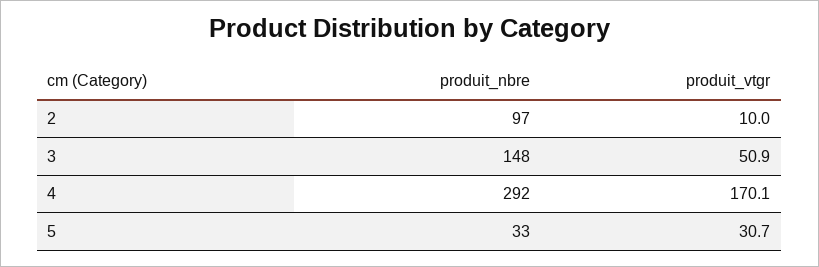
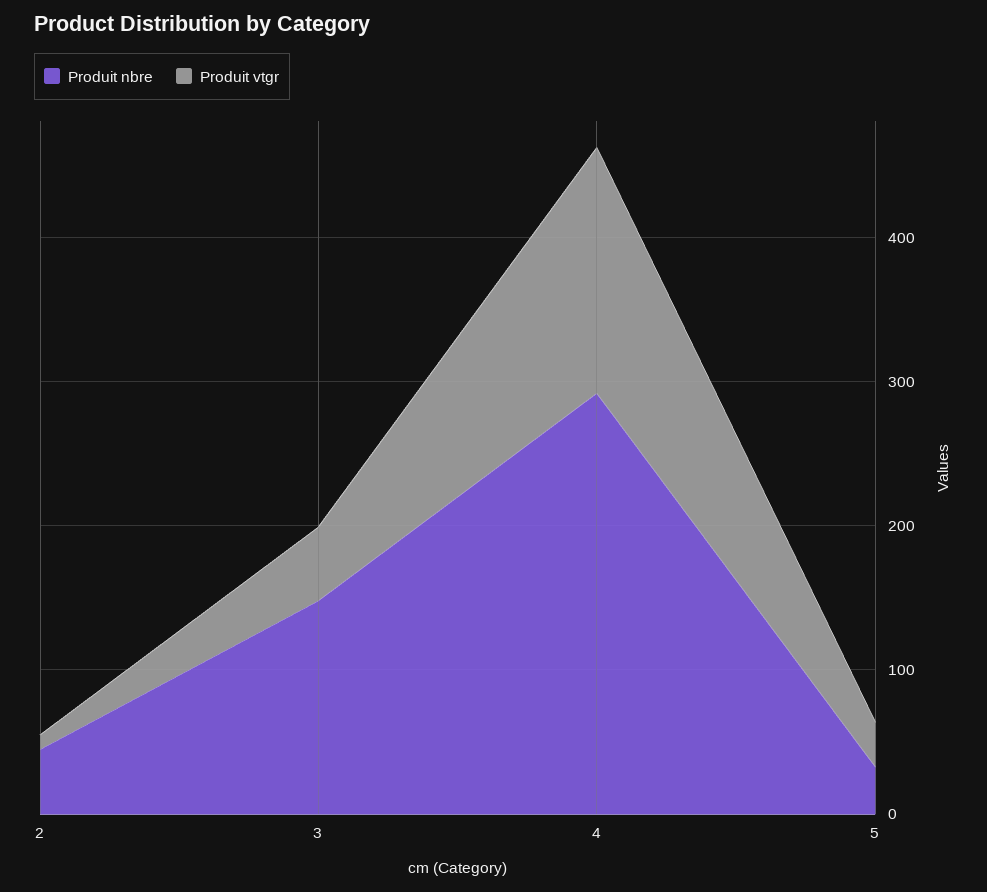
  {
    "produit_nbre": {
-     "2": 97,
+     "2": 40,
      "3": 148,
      "4": 292,
      "5": 33
    },
    "produit_vtgr": {
      "2": 10,
      "3": 50.9,
      "4": 170.1,
      "5": 30.7
    }
  }

